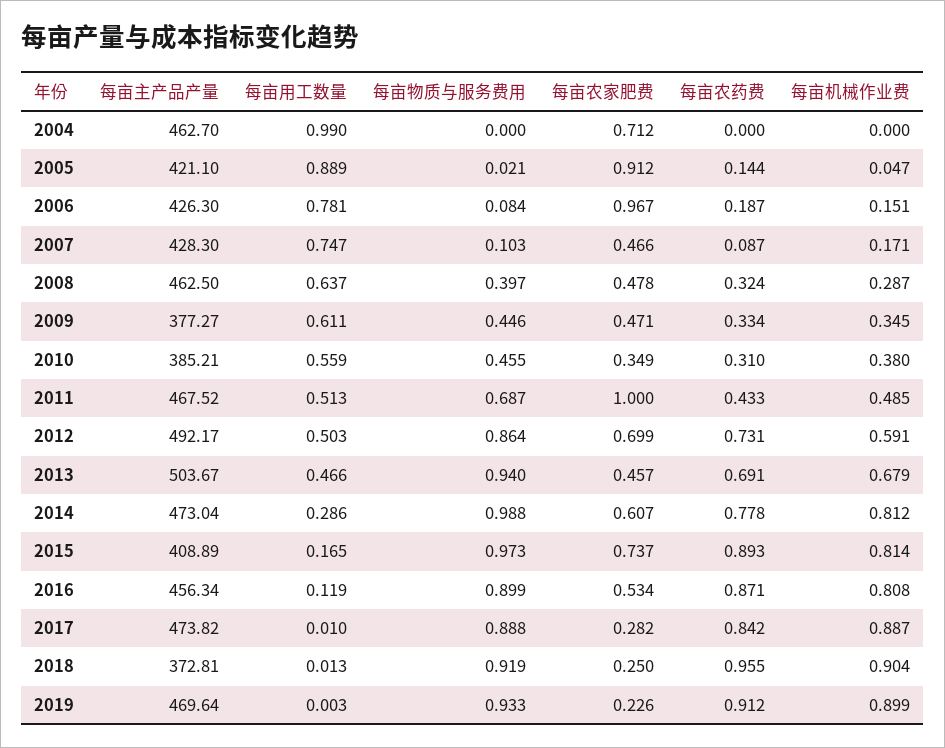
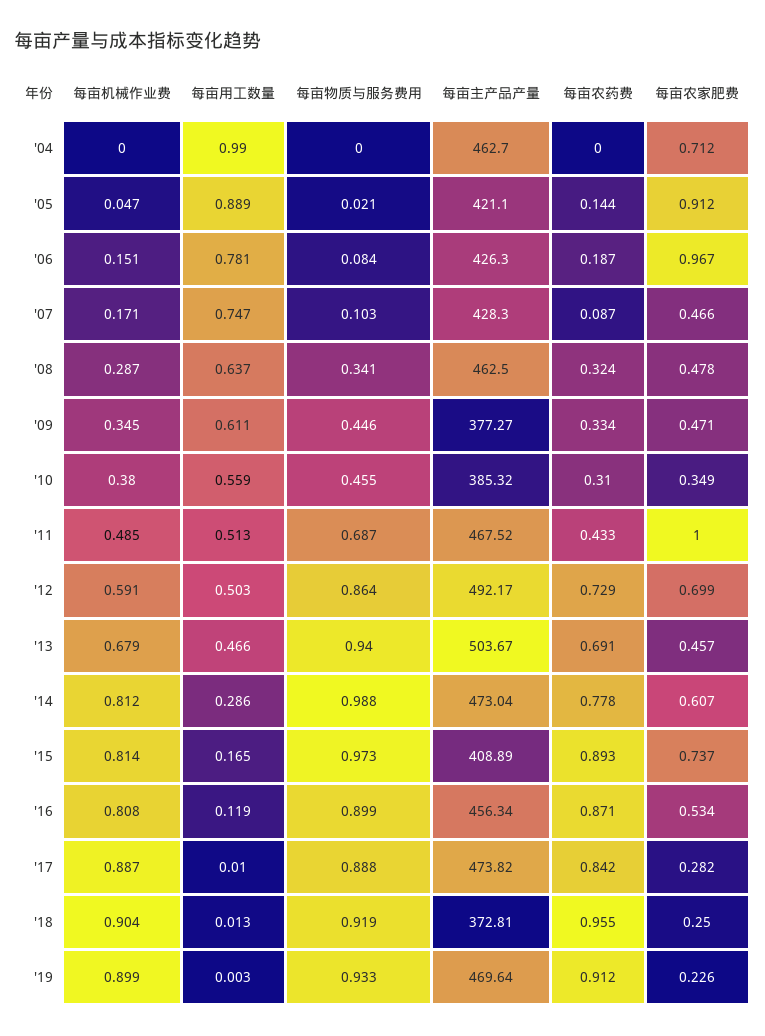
  {
    "每亩主产品产量": {
      "2004": 462.7,
      "2005": 421.1,
      "2006": 426.3,
      "2007": 428.3,
      "2008": 462.5,
      "2009": 377.27,
-     "2010": 385.21,
+     "2010": 385.32,
      "2011": 467.52,
      "2012": 492.17,
      "2013": 503.67,
      "2014": 473.04,
      "2015": 408.89,
      "2016": 456.34,
      "2017": 473.82,
      "2018": 372.81,
      "2019": 469.64
    },
    "每亩用工数量": {
      "2004": 0.99,
      "2005": 0.889,
      "2006": 0.781,
      "2007": 0.747,
      "2008": 0.637,
      "2009": 0.611,
      "2010": 0.559,
      "2011": 0.513,
      "2012": 0.503,
      "2013": 0.466,
      "2014": 0.286,
      "2015": 0.165,
      "2016": 0.119,
      "2017": 0.01,
      "2018": 0.013,
      "2019": 0.003
    },
    "每亩物质与服务费用": {
      "2004": 0,
      "2005": 0.021,
      "2006": 0.084,
      "2007": 0.103,
-     "2008": 0.397,
+     "2008": 0.341,
      "2009": 0.446,
      "2010": 0.455,
      "2011": 0.687,
      "2012": 0.864,
      "2013": 0.94,
      "2014": 0.988,
      "2015": 0.973,
      "2016": 0.899,
      "2017": 0.888,
      "2018": 0.919,
      "2019": 0.933
    },
    "每亩农家肥费": {
      "2004": 0.712,
      "2005": 0.912,
      "2006": 0.967,
      "2007": 0.466,
      "2008": 0.478,
      "2009": 0.471,
      "2010": 0.349,
      "2011": 1,
      "2012": 0.699,
      "2013": 0.457,
      "2014": 0.607,
      "2015": 0.737,
      "2016": 0.534,
      "2017": 0.282,
      "2018": 0.25,
      "2019": 0.226
    },
    "每亩农药费": {
      "2004": 0,
      "2005": 0.144,
      "2006": 0.187,
      "2007": 0.087,
      "2008": 0.324,
      "2009": 0.334,
      "2010": 0.31,
      "2011": 0.433,
-     "2012": 0.731,
+     "2012": 0.729,
      "2013": 0.691,
      "2014": 0.778,
      "2015": 0.893,
      "2016": 0.871,
      "2017": 0.842,
      "2018": 0.955,
      "2019": 0.912
    },
    "每亩机械作业费": {
      "2004": 0,
      "2005": 0.047,
      "2006": 0.151,
      "2007": 0.171,
      "2008": 0.287,
      "2009": 0.345,
      "2010": 0.38,
      "2011": 0.485,
      "2012": 0.591,
      "2013": 0.679,
      "2014": 0.812,
      "2015": 0.814,
      "2016": 0.808,
      "2017": 0.887,
      "2018": 0.904,
      "2019": 0.899
    }
  }

